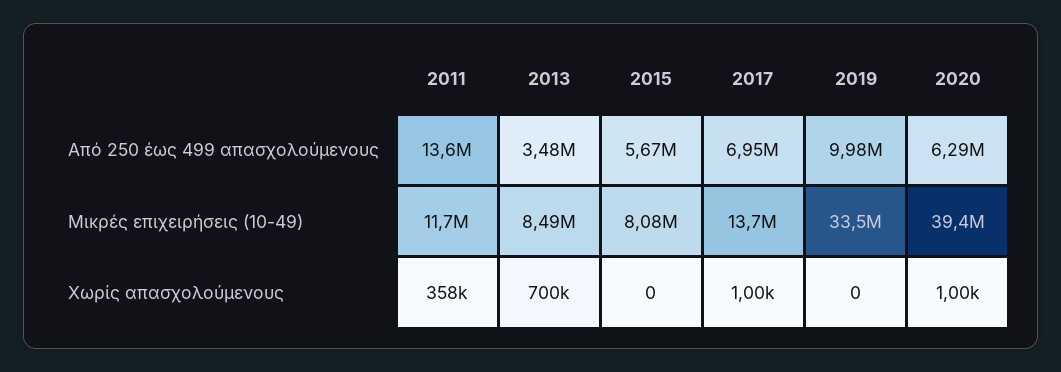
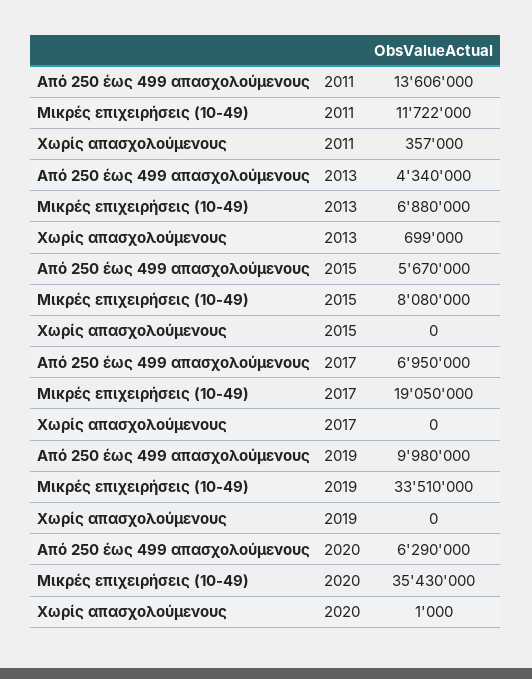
  {
    "2011": {
      "Από 250 έως 499 απασχολούμενους": 13606000,
      "Μικρές επιχειρήσεις (10-49)": 11722000,
-     "Χωρίς απασχολούμενους": 358000
+     "Χωρίς απασχολούμενους": 357000
    },
    "2013": {
-     "Από 250 έως 499 απασχολούμενους": 3480000,
+     "Από 250 έως 499 απασχολούμενους": 4340000,
-     "Μικρές επιχειρήσεις (10-49)": 8490000,
+     "Μικρές επιχειρήσεις (10-49)": 6880000,
-     "Χωρίς απασχολούμενους": 700000
+     "Χωρίς απασχολούμενους": 699000
    },
    "2015": {
      "Από 250 έως 499 απασχολούμενους": 5670000,
      "Μικρές επιχειρήσεις (10-49)": 8080000,
      "Χωρίς απασχολούμενους": 0
    },
    "2017": {
      "Από 250 έως 499 απασχολούμενους": 6950000,
-     "Μικρές επιχειρήσεις (10-49)": 13700000,
+     "Μικρές επιχειρήσεις (10-49)": 19050000,
-     "Χωρίς απασχολούμενους": 1000
+     "Χωρίς απασχολούμενους": 0
    },
    "2019": {
      "Από 250 έως 499 απασχολούμενους": 9980000,
      "Μικρές επιχειρήσεις (10-49)": 33510000,
      "Χωρίς απασχολούμενους": 0
    },
    "2020": {
      "Από 250 έως 499 απασχολούμενους": 6290000,
-     "Μικρές επιχειρήσεις (10-49)": 39400000,
+     "Μικρές επιχειρήσεις (10-49)": 35430000,
      "Χωρίς απασχολούμενους": 1000
    }
  }

